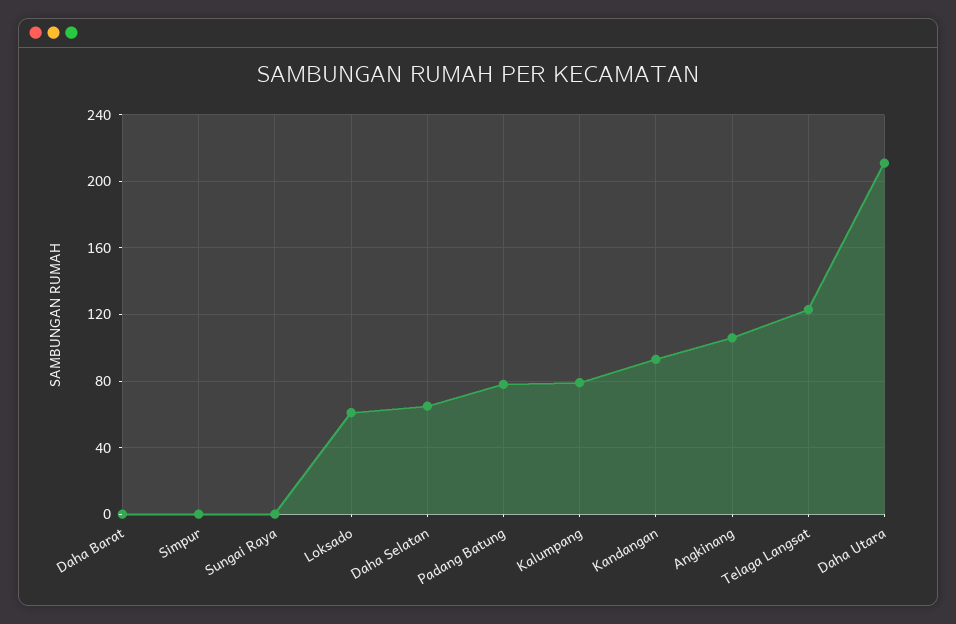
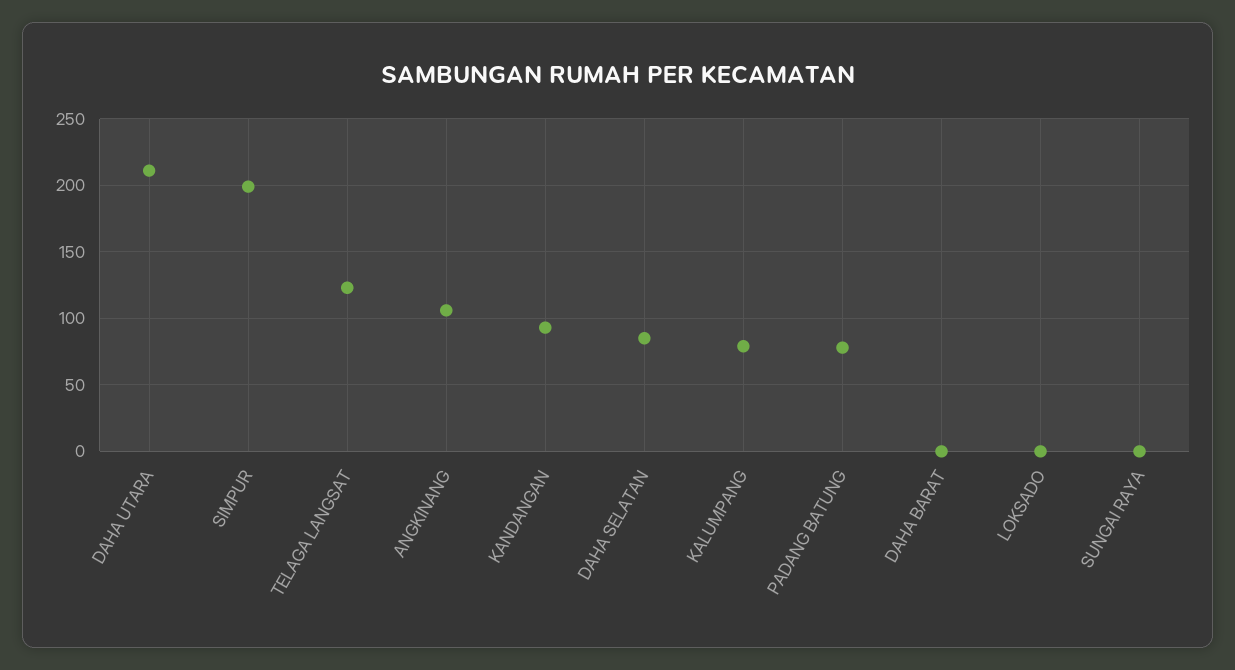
  {
    "Daha Barat": 0,
-   "Simpur": 0,
+   "Simpur": 200,
    "Sungai Raya": 0,
-   "Loksado": 60,
+   "Loksado": 0,
-   "Daha Selatan": 65,
+   "Daha Selatan": 85,
    "Padang Batung": 80,
    "Kalumpang": 80,
    "Kandangan": 95,
    "Angkinang": 105,
    "Telaga Langsat": 125,
    "Daha Utara": 210
  }

